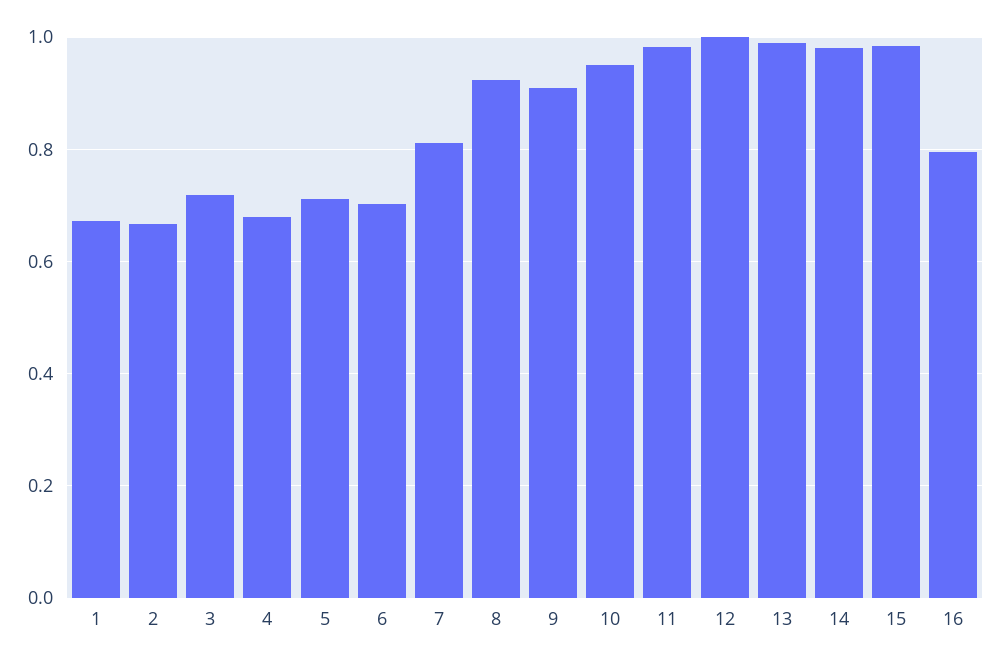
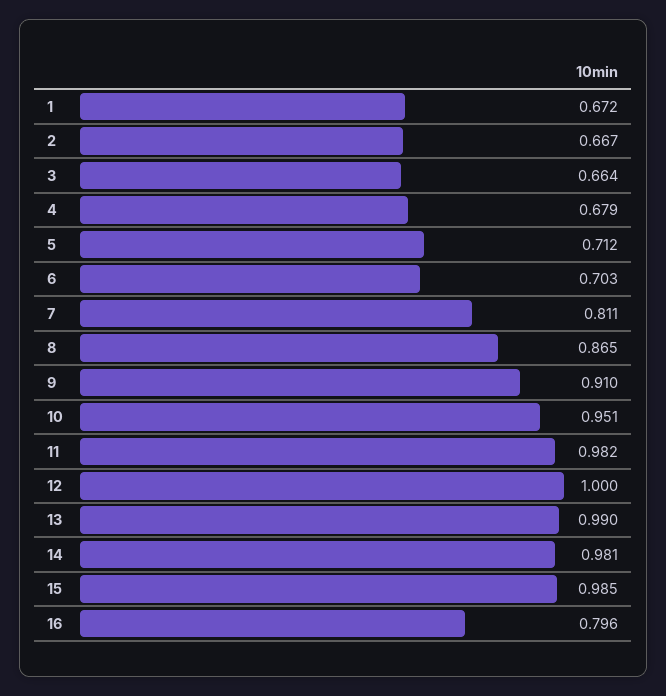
  {
    "1": 0.672,
    "2": 0.667,
-   "3": 0.72,
+   "3": 0.664,
    "4": 0.679,
    "5": 0.712,
    "6": 0.703,
    "7": 0.811,
-   "8": 0.92,
+   "8": 0.865,
    "9": 0.91,
    "10": 0.951,
    "11": 0.982,
    "12": 1,
    "13": 0.99,
    "14": 0.981,
    "15": 0.985,
    "16": 0.796
  }

